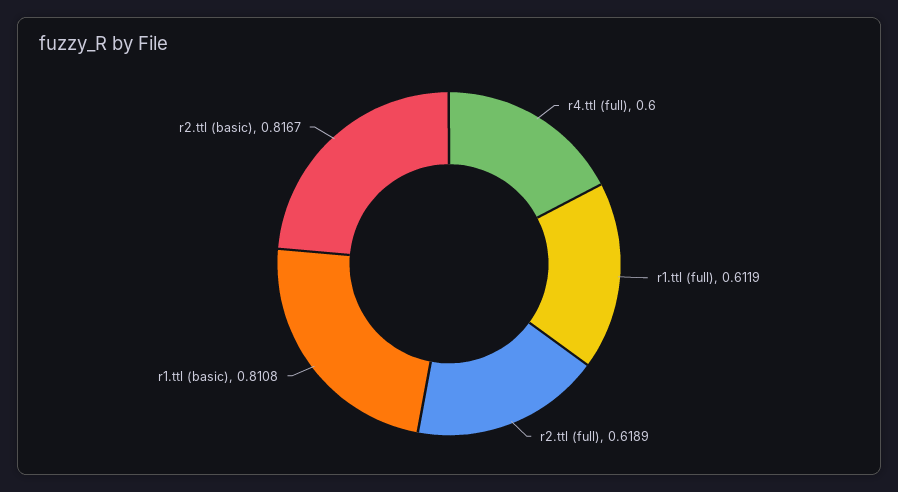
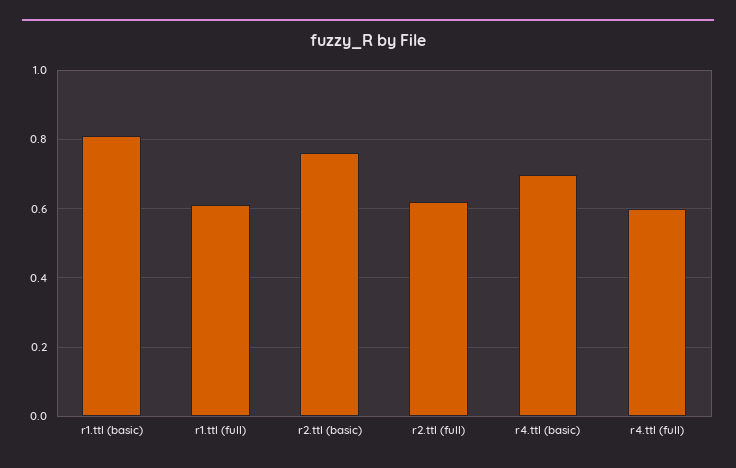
  {
    "r4.ttl (full)": 0.6,
    "r1.ttl (full)": 0.6119,
    "r2.ttl (full)": 0.6189,
    "r1.ttl (basic)": 0.8108,
-   "r2.ttl (basic)": 0.8167
+   "r2.ttl (basic)": 0.76,
+   "r4.ttl (basic)": 0.7
  }

